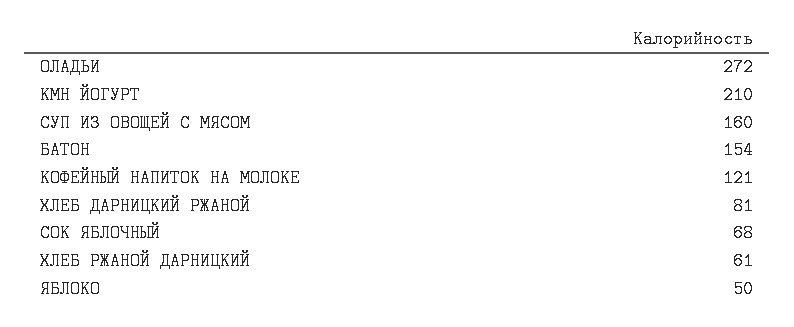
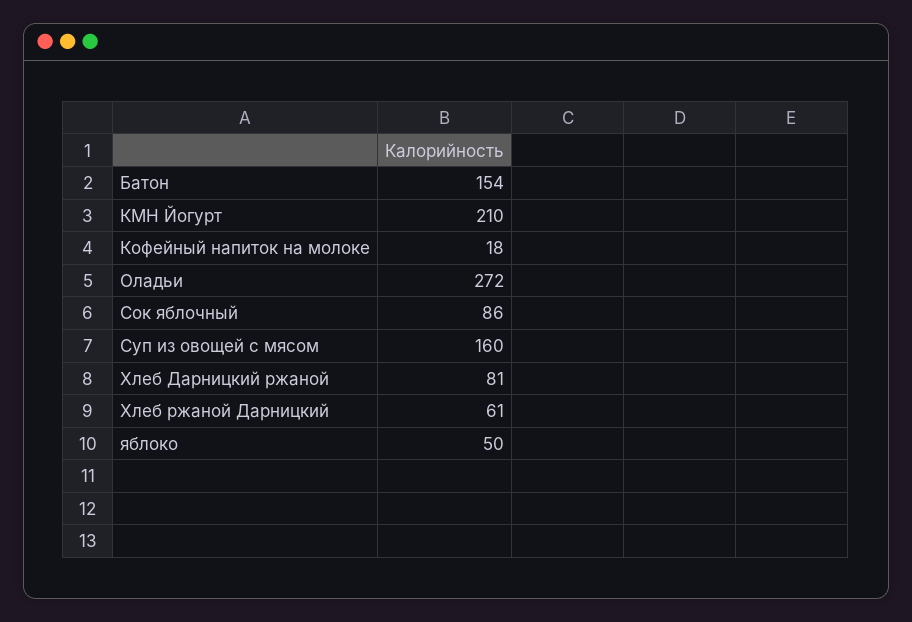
  {
    "ОЛАДЬИ": 272,
    "КМН ЙОГУРТ": 210,
    "СУП ИЗ ОВОЩЕЙ С МЯСОМ": 160,
    "БАТОН": 154,
-   "КОФЕЙНЫЙ НАПИТОК НА МОЛОКЕ": 121,
+   "КОФЕЙНЫЙ НАПИТОК НА МОЛОКЕ": 18,
    "ХЛЕБ ДАРНИЦКИЙ РЖАНОЙ": 81,
-   "СОК ЯБЛОЧНЫЙ": 68,
+   "СОК ЯБЛОЧНЫЙ": 86,
    "ХЛЕБ РЖАНОЙ ДАРНИЦКИЙ": 61,
    "ЯБЛОКО": 50
  }

